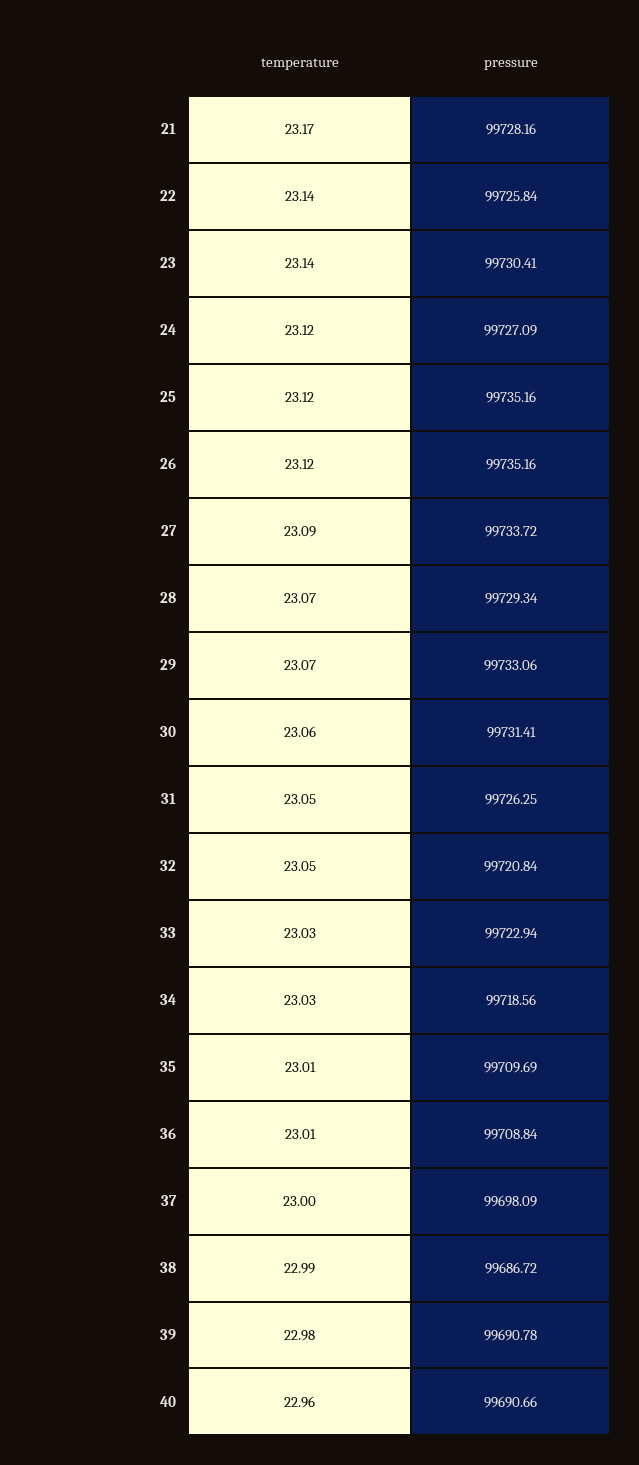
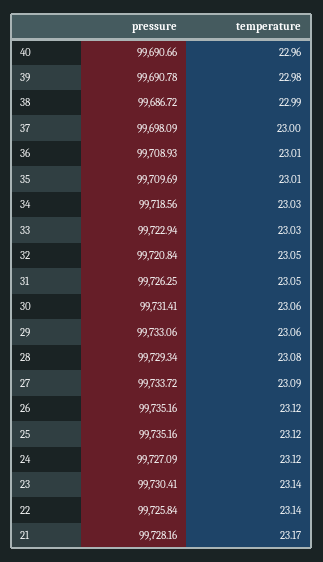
  {
    "temperature": {
      "21": 23.17,
      "22": 23.14,
      "23": 23.14,
      "24": 23.12,
      "25": 23.12,
      "26": 23.12,
      "27": 23.09,
-     "28": 23.07,
+     "28": 23.08,
-     "29": 23.07,
+     "29": 23.06,
      "30": 23.06,
      "31": 23.05,
      "32": 23.05,
      "33": 23.03,
      "34": 23.03,
      "35": 23.01,
      "36": 23.01,
      "37": 23,
      "38": 22.99,
      "39": 22.98,
      "40": 22.96
    },
    "pressure": {
      "21": 99728.16,
      "22": 99725.84,
      "23": 99730.41,
      "24": 99727.09,
      "25": 99735.16,
      "26": 99735.16,
      "27": 99733.72,
      "28": 99729.34,
      "29": 99733.06,
      "30": 99731.41,
      "31": 99726.25,
      "32": 99720.84,
      "33": 99722.94,
      "34": 99718.56,
      "35": 99709.69,
-     "36": 99708.84,
+     "36": 99708.93,
      "37": 99698.09,
      "38": 99686.72,
      "39": 99690.78,
      "40": 99690.66
    }
  }

